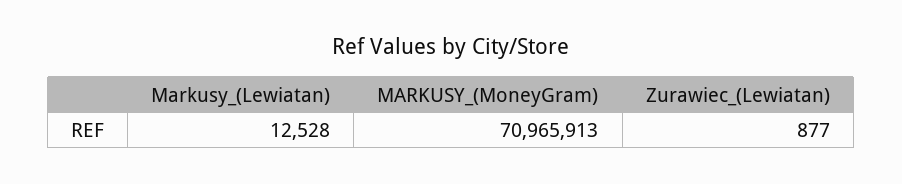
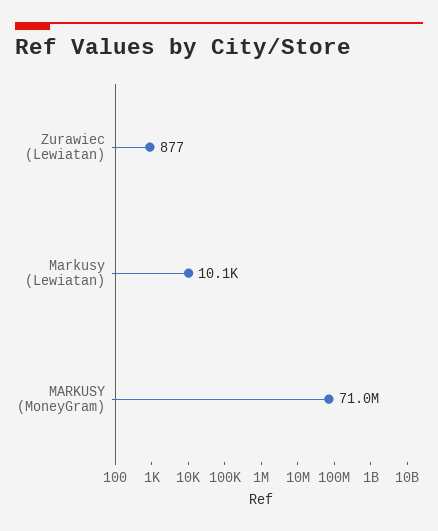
  {
-   "Markusy_(Lewiatan)": 12528,
+   "Markusy_(Lewiatan)": 10100,
    "MARKUSY_(MoneyGram)": 70965913,
    "Zurawiec_(Lewiatan)": 877
  }

